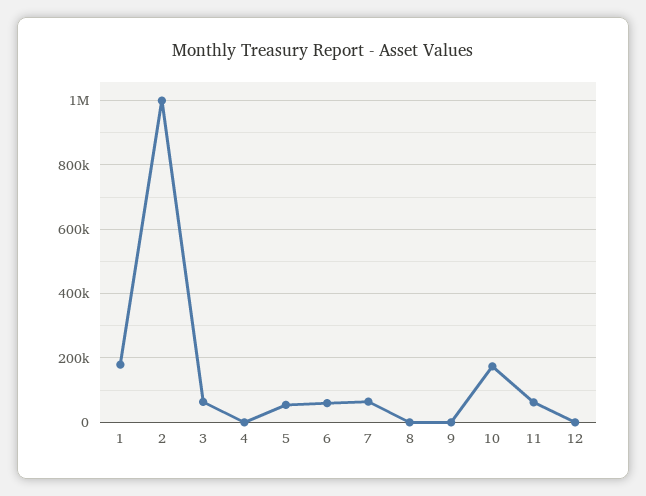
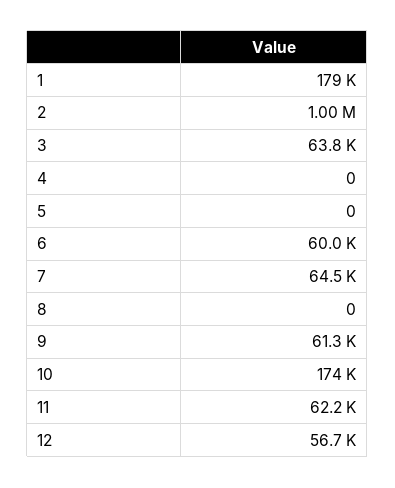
  {
    "1": 179000,
    "2": 1000000,
    "3": 63800,
    "4": 0,
-   "5": 60000,
+   "5": 0,
    "6": 60000,
    "7": 64500,
    "8": 0,
-   "9": 0,
+   "9": 61300,
    "10": 174000,
    "11": 62200,
-   "12": 0
+   "12": 56700
  }

